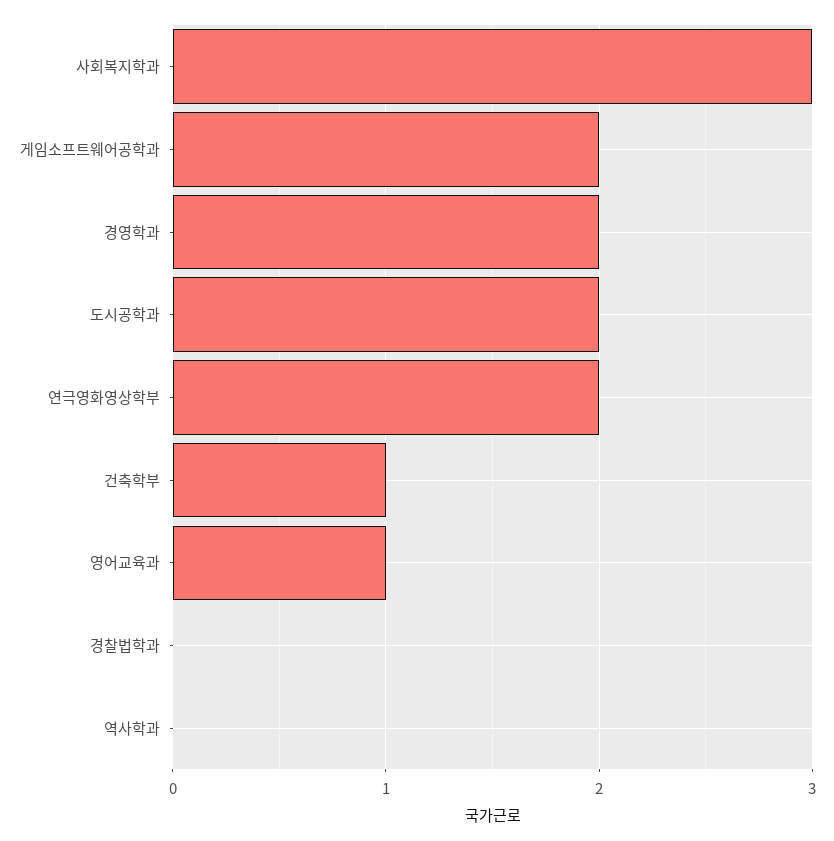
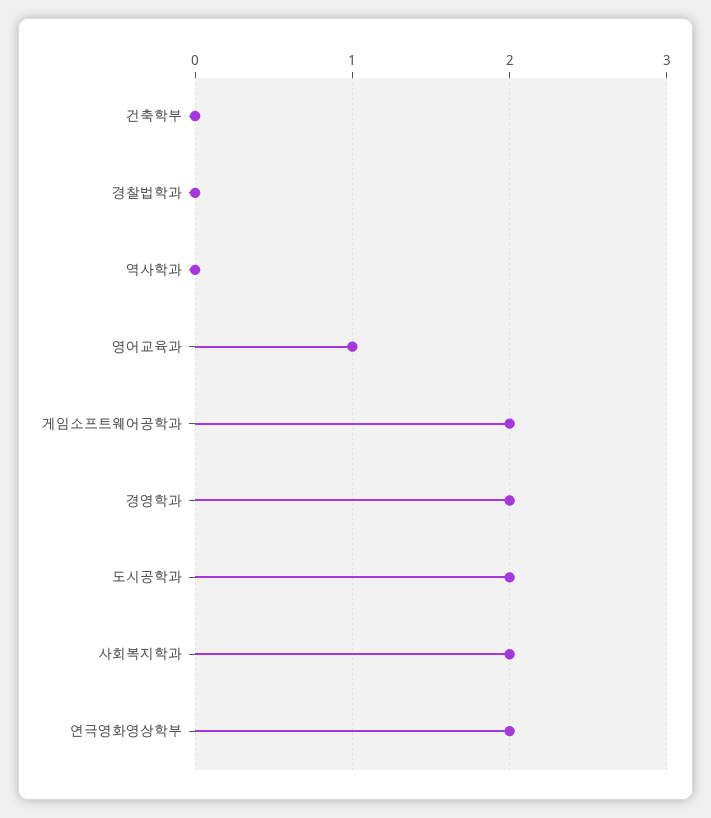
  {
-   "사회복지학과": 3,
+   "사회복지학과": 2,
    "게임소프트웨어공학과": 2,
    "경영학과": 2,
    "도시공학과": 2,
    "연극영화영상학부": 2,
-   "건축학부": 1,
+   "건축학부": 0,
    "영어교육과": 1,
    "경찰법학과": 0,
    "역사학과": 0
  }

